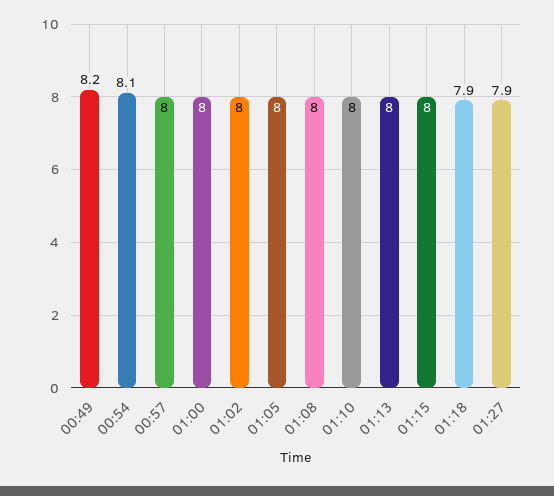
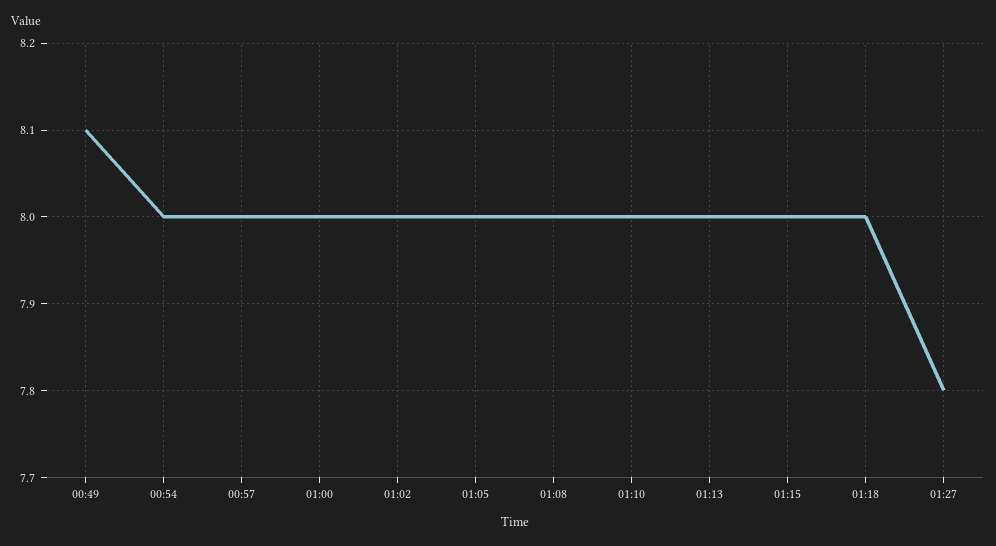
  {
-   "00:49": 8.2,
+   "00:49": 8.1,
-   "00:54": 8.1,
+   "00:54": 8,
    "00:57": 8,
    "01:00": 8,
    "01:02": 8,
    "01:05": 8,
    "01:08": 8,
    "01:10": 8,
    "01:13": 8,
    "01:15": 8,
-   "01:18": 7.9,
+   "01:18": 8,
-   "01:27": 7.9
+   "01:27": 7.8
  }

